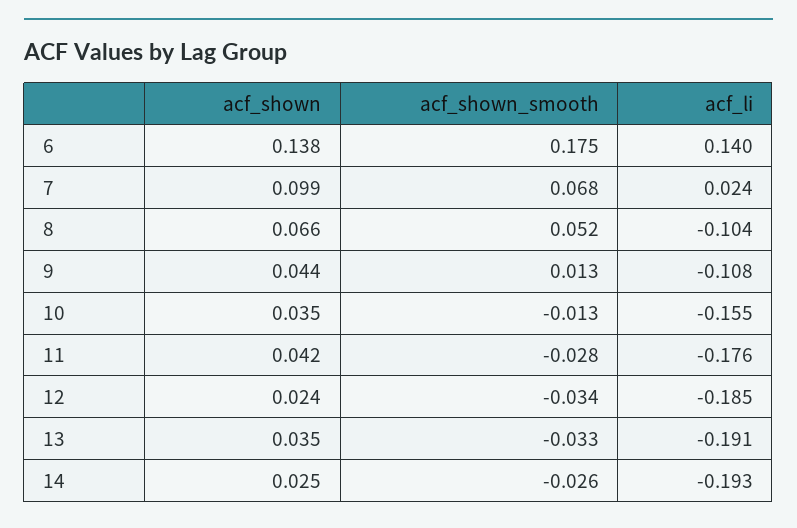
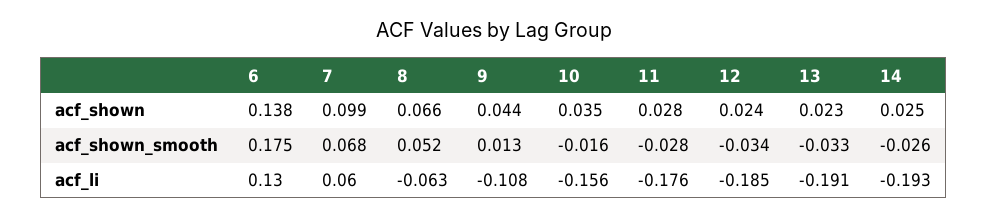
  {
    "acf_shown": {
      "6": 0.138,
      "7": 0.099,
      "8": 0.066,
      "9": 0.044,
      "10": 0.035,
-     "11": 0.042,
+     "11": 0.028,
      "12": 0.024,
-     "13": 0.035,
+     "13": 0.023,
      "14": 0.025
    },
    "acf_shown_smooth": {
      "6": 0.175,
      "7": 0.068,
      "8": 0.052,
      "9": 0.013,
-     "10": -0.013,
+     "10": -0.016,
      "11": -0.028,
      "12": -0.034,
      "13": -0.033,
      "14": -0.026
    },
    "acf_li": {
-     "6": 0.14,
+     "6": 0.13,
-     "7": 0.024,
+     "7": 0.06,
-     "8": -0.104,
+     "8": -0.063,
      "9": -0.108,
-     "10": -0.155,
+     "10": -0.156,
      "11": -0.176,
      "12": -0.185,
      "13": -0.191,
      "14": -0.193
    }
  }

